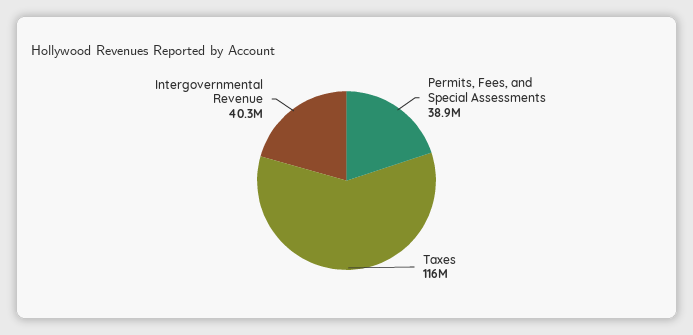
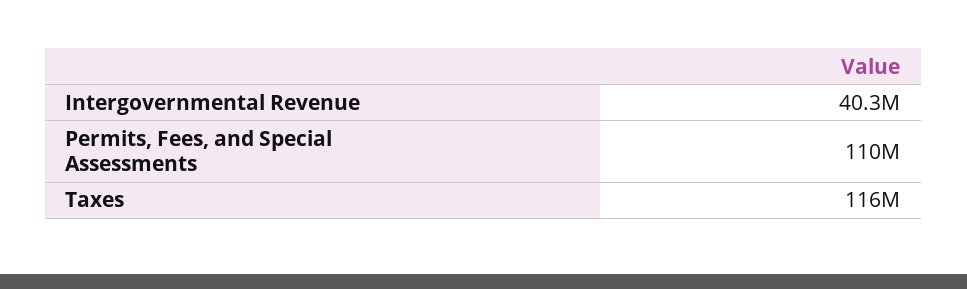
  {
-   "Permits, Fees, and Special Assessments": 38900000,
+   "Permits, Fees, and Special Assessments": 110000000,
    "Taxes": 116000000,
    "Intergovernmental Revenue": 40300000
  }

